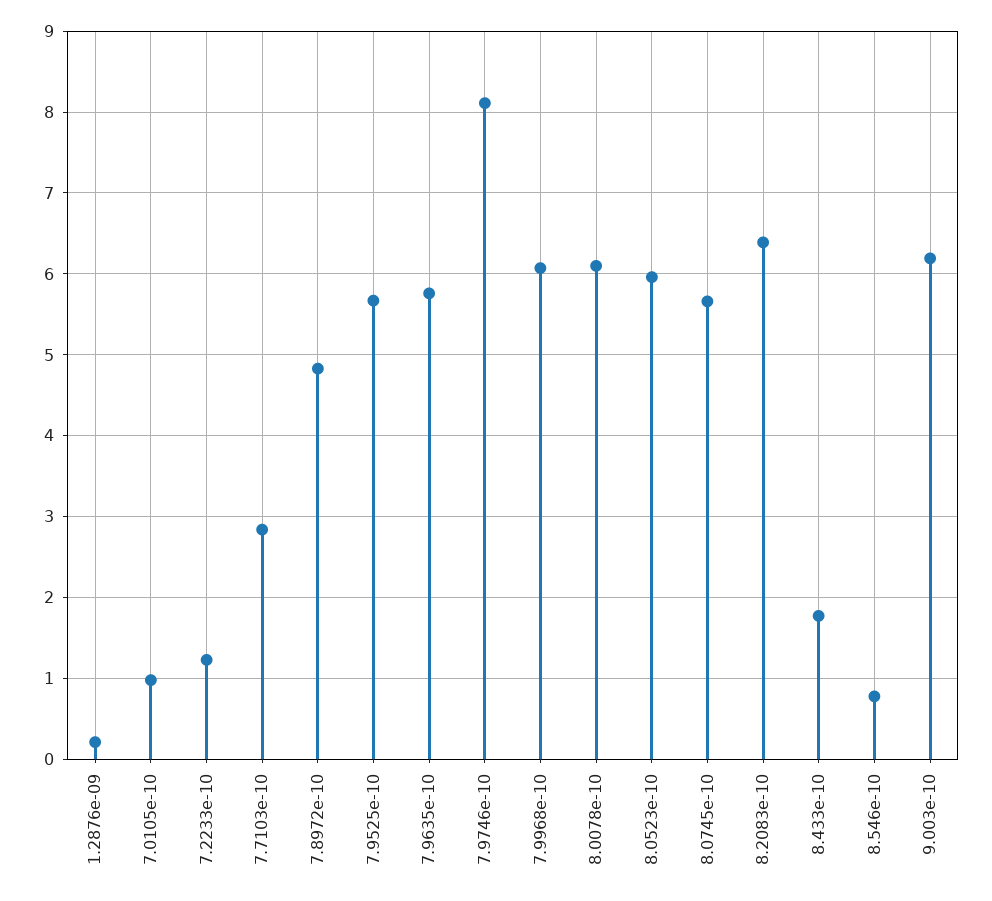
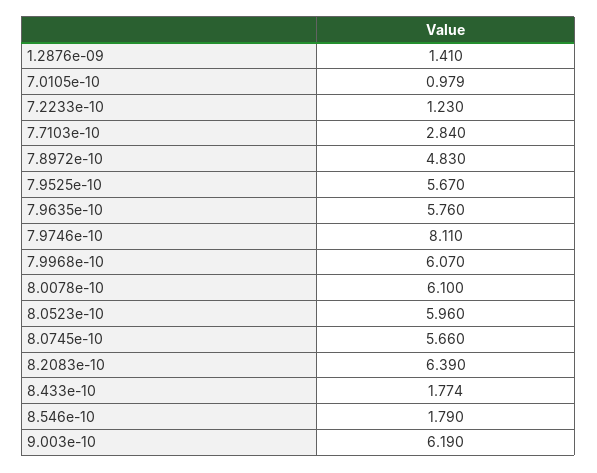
  {
-   "1.2876e-09": 0.2,
+   "1.2876e-09": 1.41,
    "7.0105e-10": 0.979,
    "7.2233e-10": 1.23,
    "7.7103e-10": 2.84,
    "7.8972e-10": 4.83,
    "7.9525e-10": 5.67,
    "7.9635e-10": 5.76,
    "7.9746e-10": 8.11,
    "7.9968e-10": 6.07,
    "8.0078e-10": 6.1,
    "8.0523e-10": 5.96,
    "8.0745e-10": 5.66,
    "8.2083e-10": 6.39,
    "8.433e-10": 1.774,
-   "8.546e-10": 0.8,
+   "8.546e-10": 1.79,
    "9.003e-10": 6.19
  }

